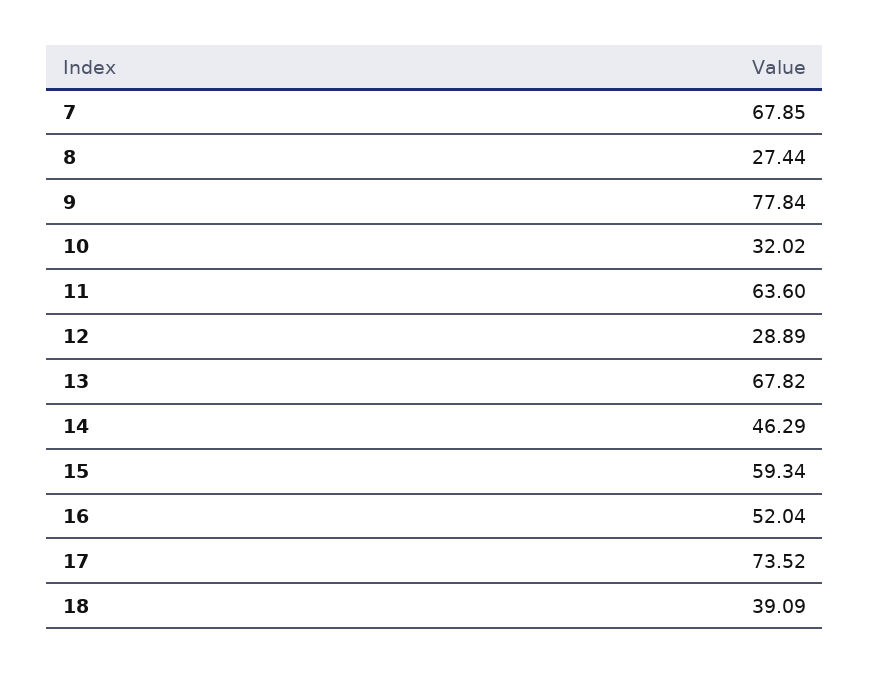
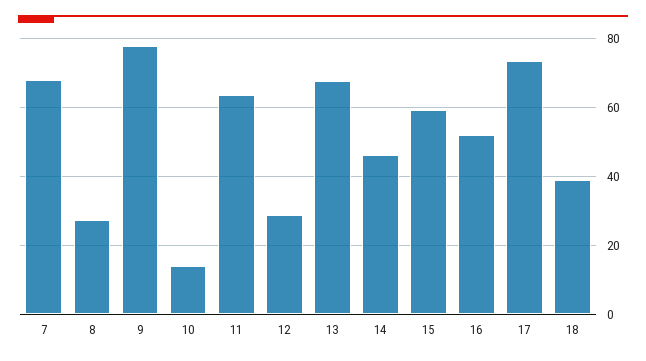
  {
    "7": 67.85,
    "8": 27.44,
    "9": 77.84,
-   "10": 32.02,
+   "10": 14,
    "11": 63.6,
    "12": 28.89,
    "13": 67.82,
    "14": 46.29,
    "15": 59.34,
    "16": 52.04,
    "17": 73.52,
    "18": 39.09
  }

